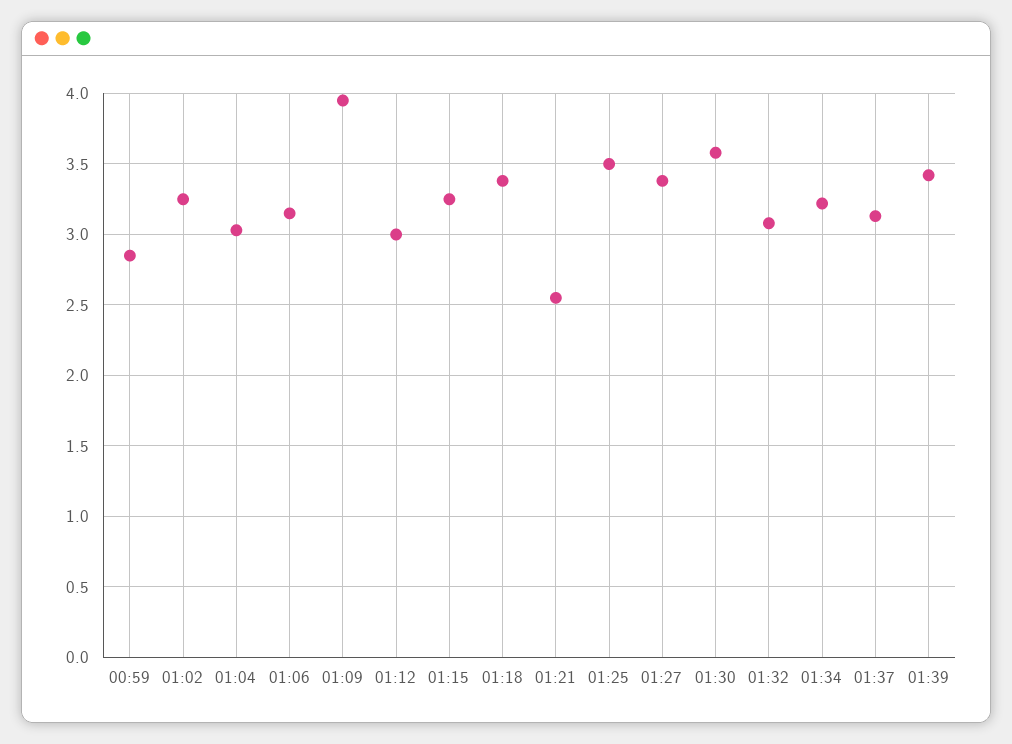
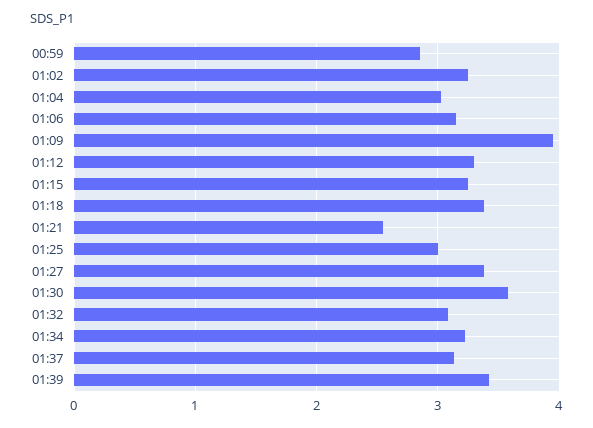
  {
    "00:59": 2.85,
    "01:02": 3.25,
    "01:04": 3.05,
    "01:06": 3.15,
    "01:09": 3.95,
-   "01:12": 3,
+   "01:12": 3.3,
    "01:15": 3.25,
    "01:18": 3.4,
    "01:21": 2.55,
-   "01:25": 3.5,
+   "01:25": 3,
    "01:27": 3.4,
    "01:30": 3.6,
    "01:32": 3.1,
    "01:34": 3.2,
    "01:37": 3.15,
    "01:39": 3.4
  }

